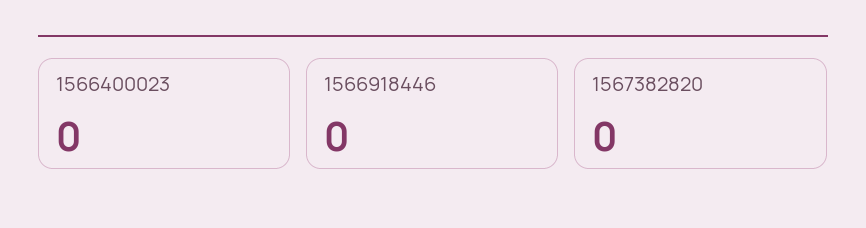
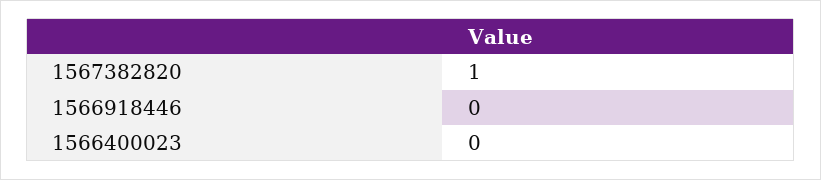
  {
    "1566400023": 0,
    "1566918446": 0,
-   "1567382820": 0
+   "1567382820": 1
  }

